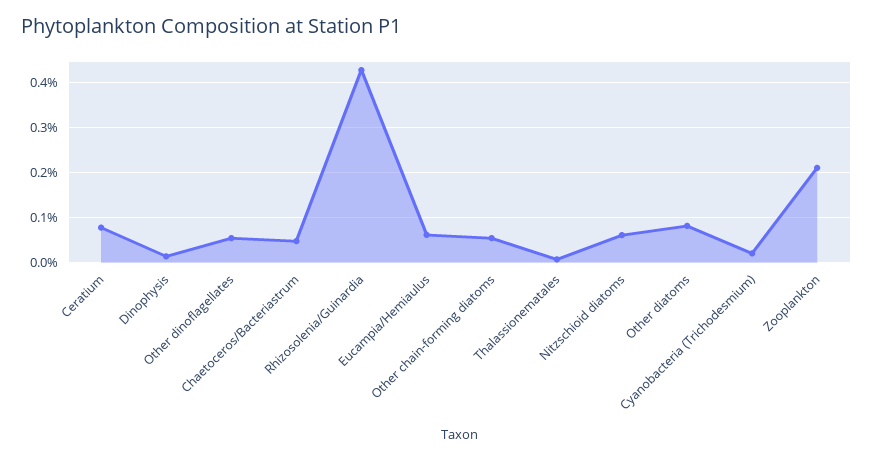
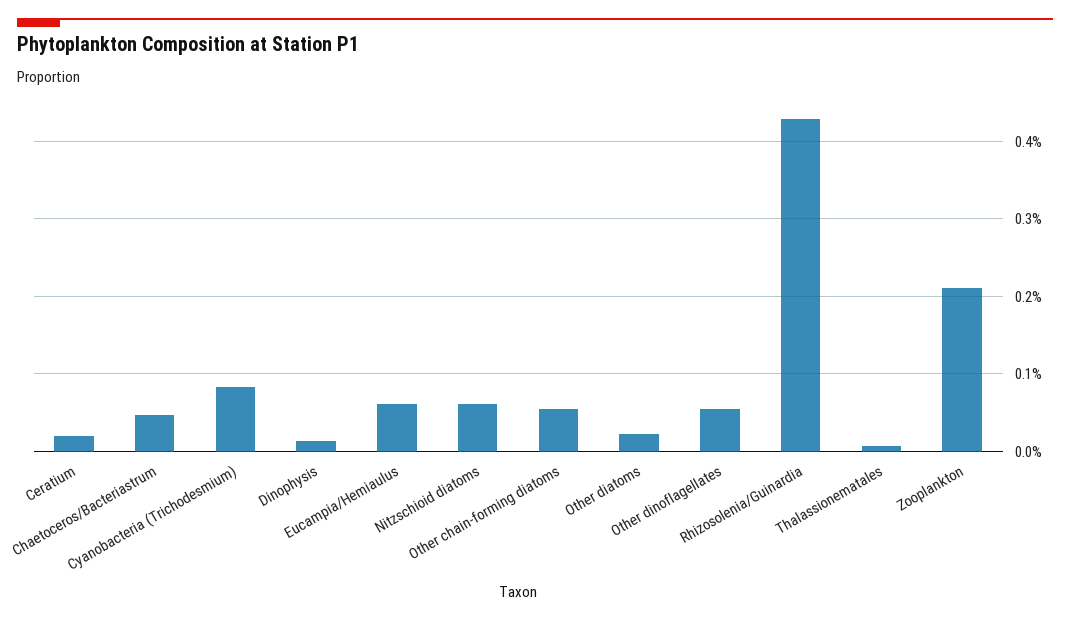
  {
-   "Ceratium": 0.08,
+   "Ceratium": 0.02,
    "Dinophysis": 0.01,
    "Other dinoflagellates": 0.05,
    "Chaetoceros/Bacteriastrum": 0.05,
    "Rhizosolenia/Guinardia": 0.43,
    "Eucampia/Hemiaulus": 0.06,
    "Other chain-forming diatoms": 0.05,
    "Thalassionematales": 0.01,
    "Nitzschioid diatoms": 0.06,
-   "Other diatoms": 0.08,
+   "Other diatoms": 0.02,
-   "Cyanobacteria (Trichodesmium)": 0.02,
+   "Cyanobacteria (Trichodesmium)": 0.08,
    "Zooplankton": 0.21
  }

